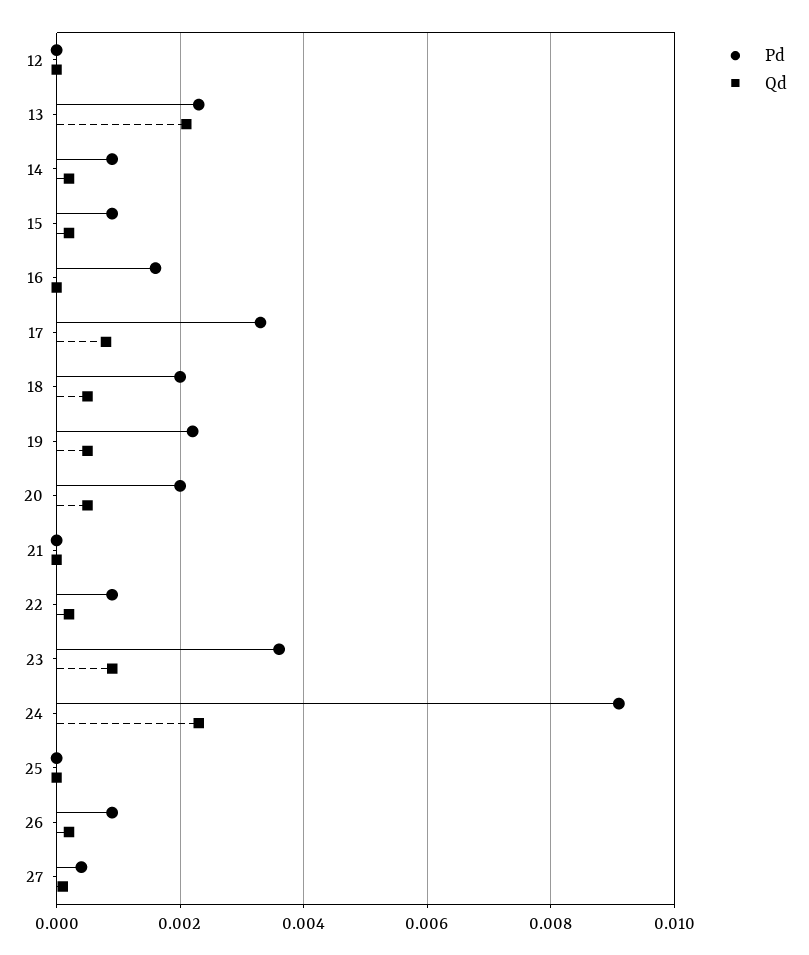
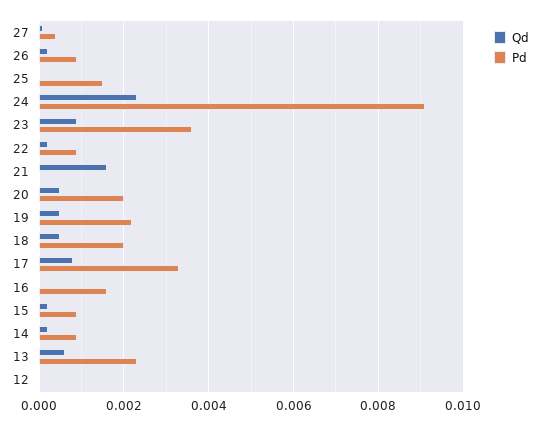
  {
    "Pd": {
      "12": 0,
      "13": 0.0025,
      "14": 0.001,
      "15": 0.001,
      "16": 0.0015,
      "17": 0.0035,
      "18": 0.002,
      "19": 0.002,
      "20": 0.002,
      "21": 0,
      "22": 0.001,
      "23": 0.0035,
      "24": 0.009,
-     "25": 0,
+     "25": 0.0015,
      "26": 0.001,
      "27": 0.0005
    },
    "Qd": {
      "12": 0,
-     "13": 0.002,
+     "13": 0.0005,
      "14": 0,
      "15": 0,
      "16": 0,
      "17": 0.001,
      "18": 0.0005,
      "19": 0.0005,
      "20": 0.0005,
-     "21": 0,
+     "21": 0.0015,
      "22": 0,
      "23": 0.001,
      "24": 0.0025,
      "25": 0,
      "26": 0,
      "27": 0
    }
  }

